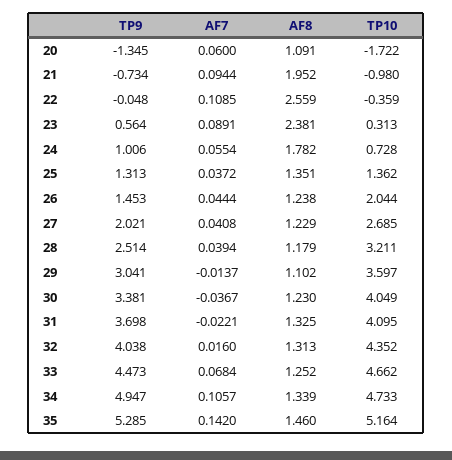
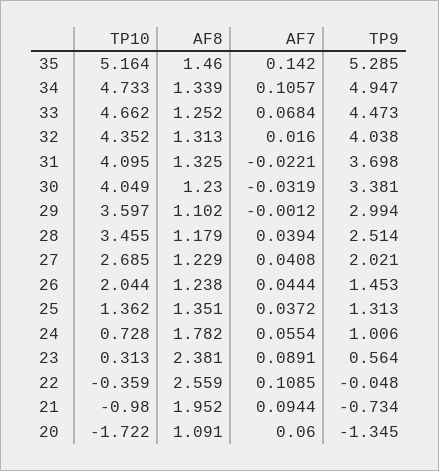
  {
    "TP9": {
      "20": -1.345,
      "21": -0.734,
      "22": -0.048,
      "23": 0.564,
      "24": 1.006,
      "25": 1.313,
      "26": 1.453,
      "27": 2.021,
      "28": 2.514,
-     "29": 3.041,
+     "29": 2.994,
      "30": 3.381,
      "31": 3.698,
      "32": 4.038,
      "33": 4.473,
      "34": 4.947,
      "35": 5.285
    },
    "AF7": {
      "20": 0.06,
      "21": 0.0944,
      "22": 0.1085,
      "23": 0.0891,
      "24": 0.0554,
      "25": 0.0372,
      "26": 0.0444,
      "27": 0.0408,
      "28": 0.0394,
-     "29": -0.0137,
+     "29": -0.0012,
-     "30": -0.0367,
+     "30": -0.0319,
      "31": -0.0221,
      "32": 0.016,
      "33": 0.0684,
      "34": 0.1057,
      "35": 0.142
    },
    "AF8": {
      "20": 1.091,
      "21": 1.952,
      "22": 2.559,
      "23": 2.381,
      "24": 1.782,
      "25": 1.351,
      "26": 1.238,
      "27": 1.229,
      "28": 1.179,
      "29": 1.102,
      "30": 1.23,
      "31": 1.325,
      "32": 1.313,
      "33": 1.252,
      "34": 1.339,
      "35": 1.46
    },
    "TP10": {
      "20": -1.722,
      "21": -0.98,
      "22": -0.359,
      "23": 0.313,
      "24": 0.728,
      "25": 1.362,
      "26": 2.044,
      "27": 2.685,
-     "28": 3.211,
+     "28": 3.455,
      "29": 3.597,
      "30": 4.049,
      "31": 4.095,
      "32": 4.352,
      "33": 4.662,
      "34": 4.733,
      "35": 5.164
    }
  }

